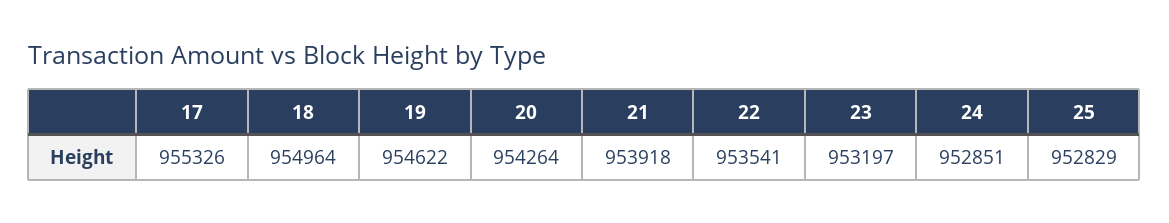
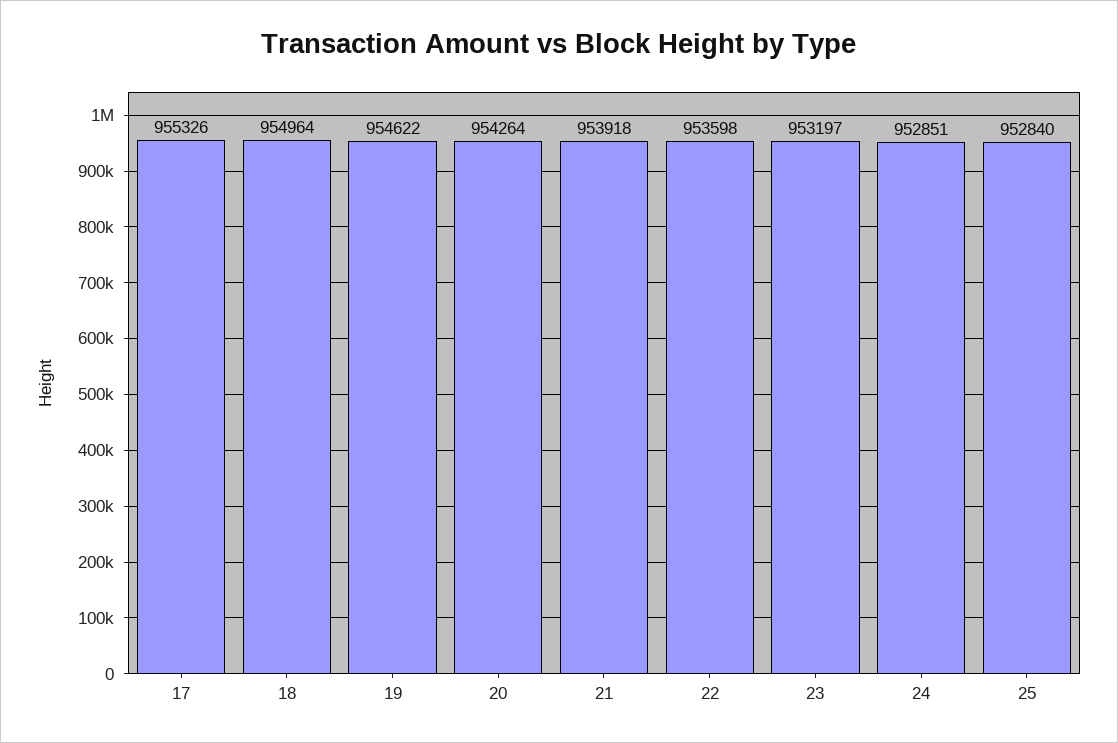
  {
    "17": 955326,
    "18": 954964,
    "19": 954622,
    "20": 954264,
    "21": 953918,
-   "22": 953541,
+   "22": 953598,
    "23": 953197,
    "24": 952851,
-   "25": 952829
+   "25": 952840
  }

